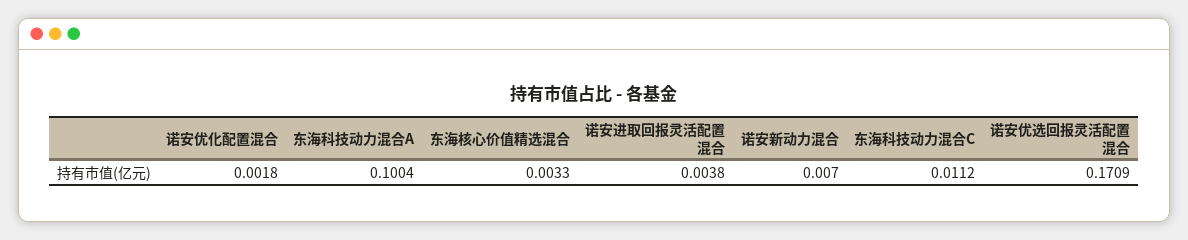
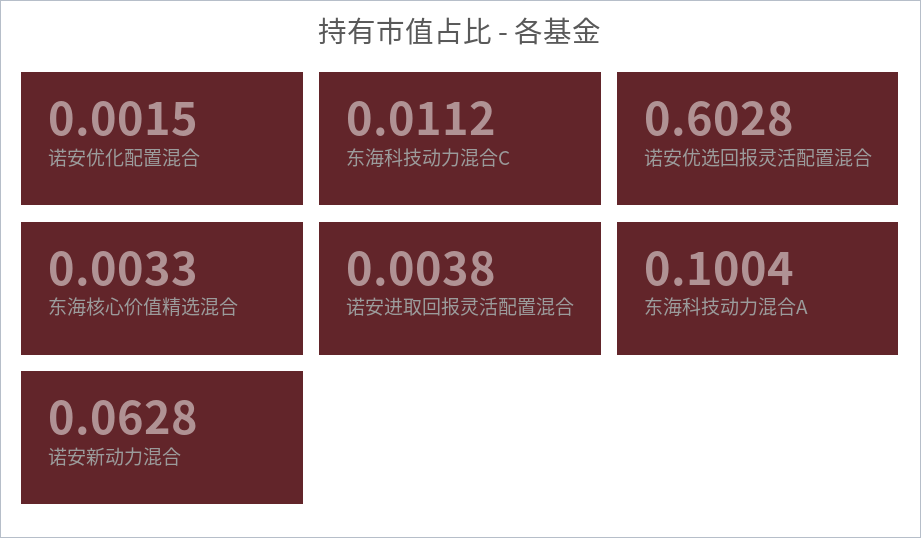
  {
-   "诺安优化配置混合": 0.0018,
+   "诺安优化配置混合": 0.0015,
    "东海科技动力混合A": 0.1004,
    "东海核心价值精选混合": 0.0033,
    "诺安进取回报灵活配置混合": 0.0038,
-   "诺安新动力混合": 0.007,
+   "诺安新动力混合": 0.0628,
    "东海科技动力混合C": 0.0112,
-   "诺安优选回报灵活配置混合": 0.1709
+   "诺安优选回报灵活配置混合": 0.6028
  }

